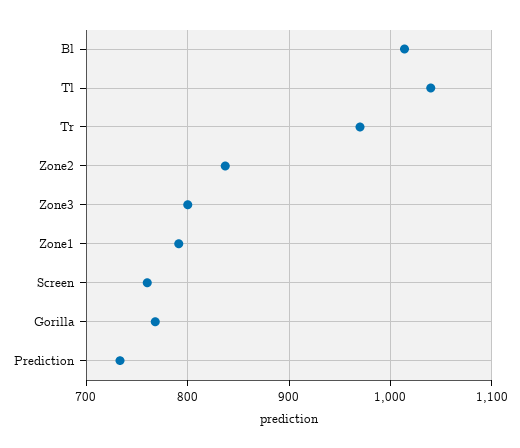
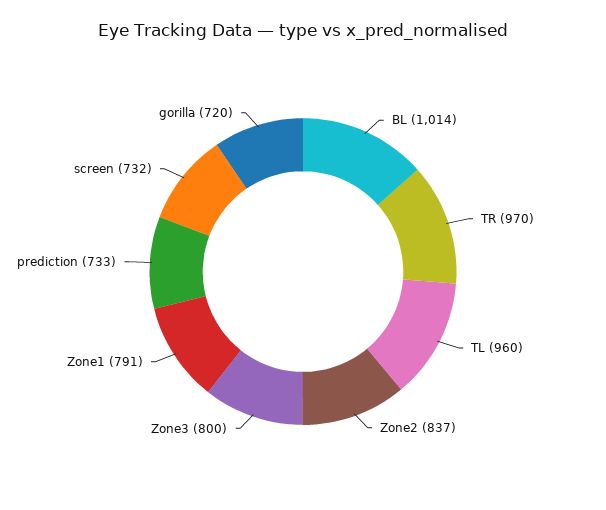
  {
    "Bl": 1014,
-   "Tl": 1040,
+   "Tl": 960,
    "Tr": 970,
    "Zone2": 837,
    "Zone3": 800,
    "Zone1": 791,
-   "Screen": 760,
+   "Screen": 732,
-   "Gorilla": 770,
+   "Gorilla": 720,
    "Prediction": 733
  }

